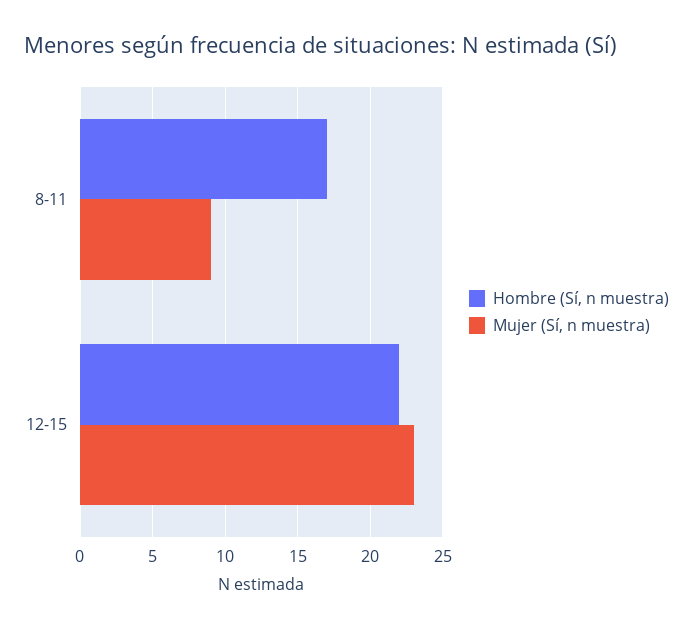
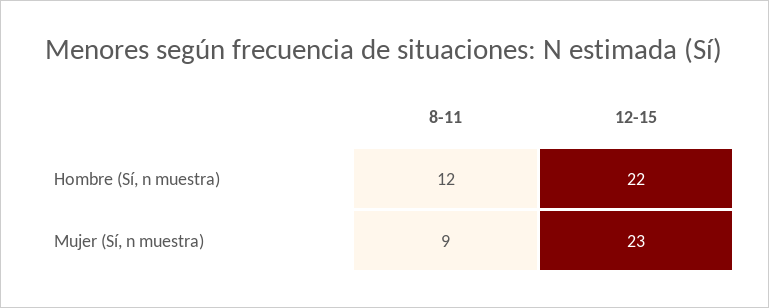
  {
    "Hombre (Sí, n muestra)": {
-     "8-11": 17,
+     "8-11": 12,
      "12-15": 22
    },
    "Mujer (Sí, n muestra)": {
      "8-11": 9,
      "12-15": 23
    }
  }

